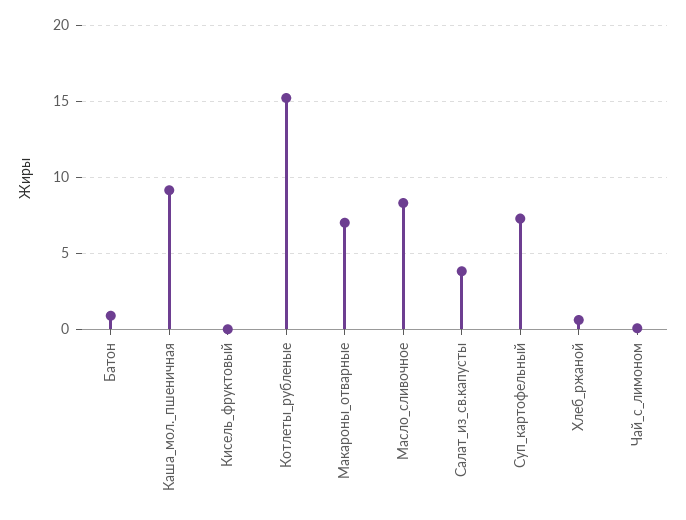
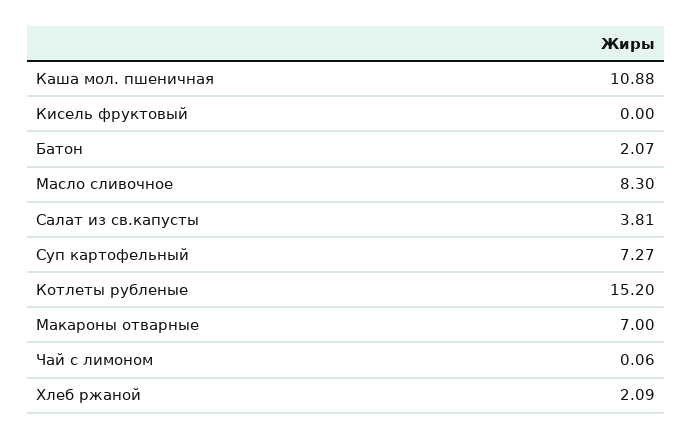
  {
-   "Батон": 1,
+   "Батон": 2.07,
-   "Каша_мол._пшеничная": 9,
+   "Каша_мол._пшеничная": 10.88,
    "Кисель_фруктовый": 0,
    "Котлеты_рубленые": 15.2,
    "Макароны_отварные": 7,
    "Масло_сливочное": 8.3,
    "Салат_из_св.капусты": 3.81,
    "Суп_картофельный": 7.27,
-   "Хлеб_ржаной": 0.5,
+   "Хлеб_ржаной": 2.09,
    "Чай_с_лимоном": 0.06
  }

